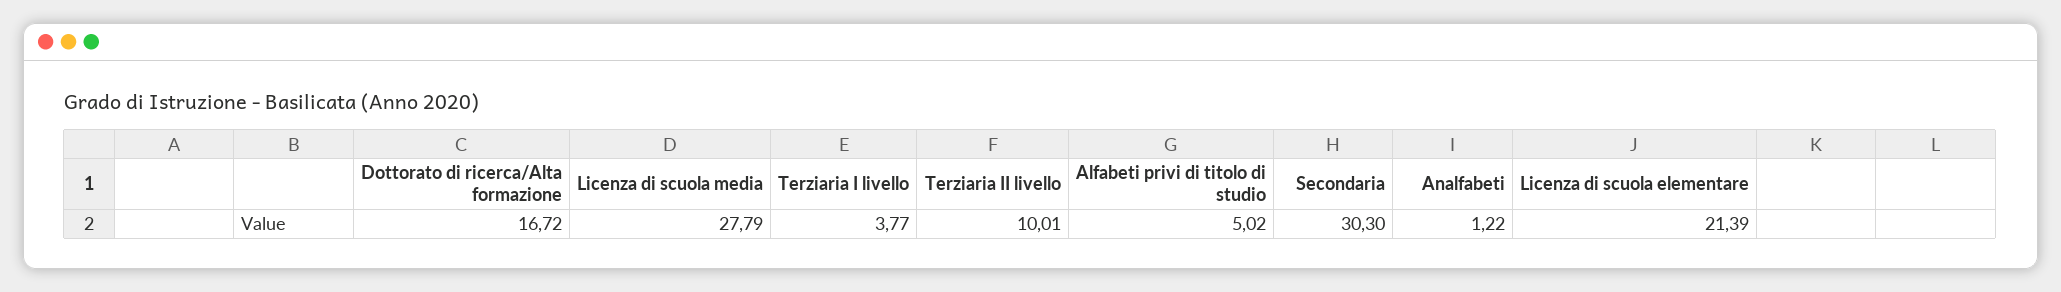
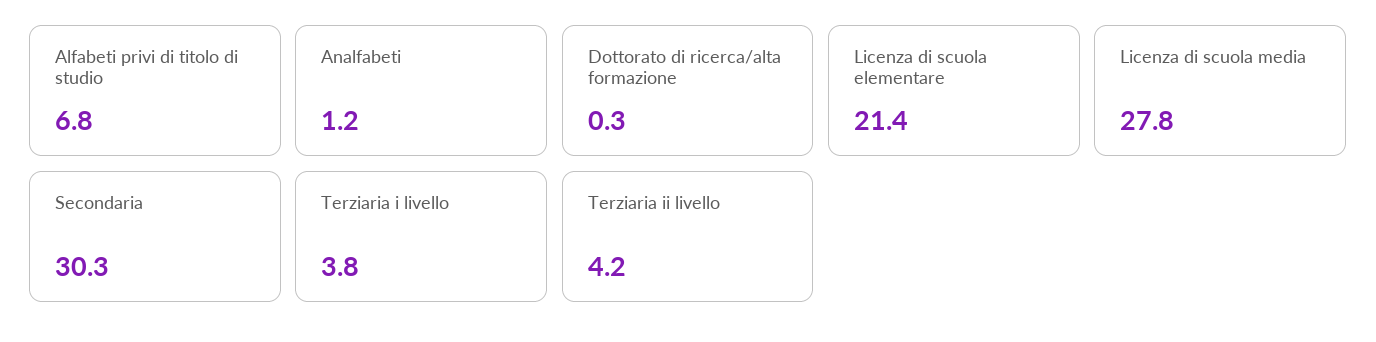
  {
-   "Dottorato di ricerca/Alta formazione": 16.72,
+   "Dottorato di ricerca/Alta formazione": 0.3,
    "Licenza di scuola media": 27.79,
    "Terziaria I livello": 3.77,
-   "Terziaria II livello": 10.01,
+   "Terziaria II livello": 4.2,
-   "Alfabeti privi di titolo di studio": 5.02,
+   "Alfabeti privi di titolo di studio": 6.8,
    "Secondaria": 30.3,
    "Analfabeti": 1.22,
    "Licenza di scuola elementare": 21.39
  }

